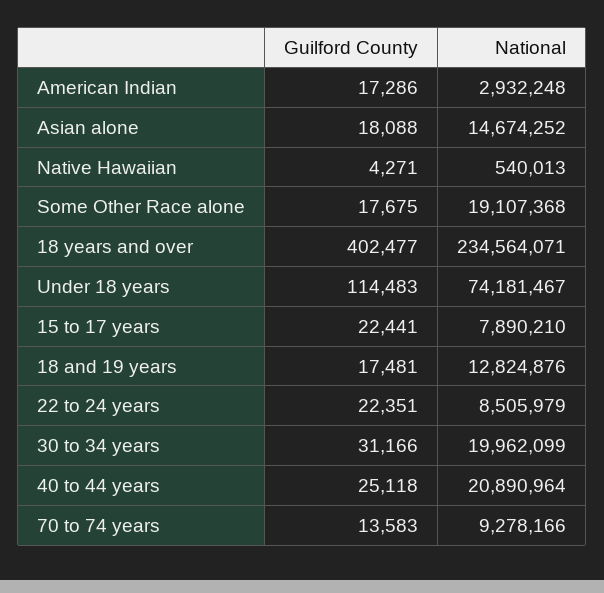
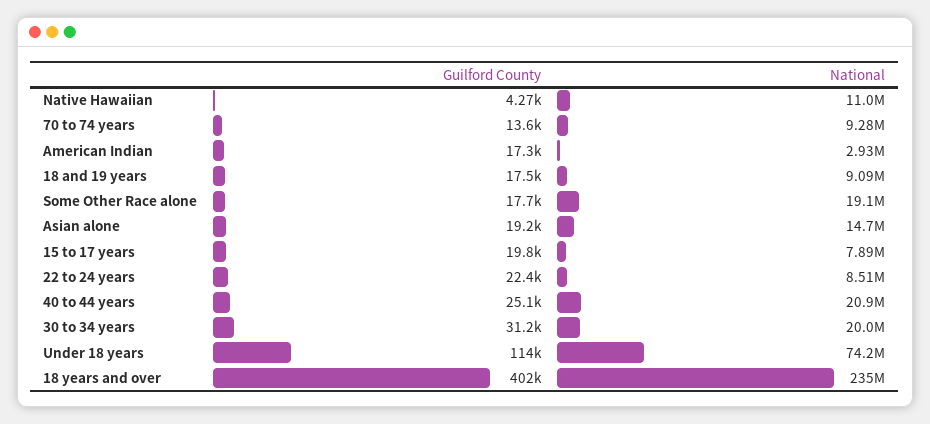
  {
    "Guilford County": {
      "American Indian": 17286,
-     "Asian alone": 18088,
+     "Asian alone": 19200,
      "Native Hawaiian": 4271,
      "Some Other Race alone": 17675,
      "18 years and over": 402477,
      "Under 18 years": 114483,
-     "15 to 17 years": 22441,
+     "15 to 17 years": 19800,
      "18 and 19 years": 17481,
      "22 to 24 years": 22351,
      "30 to 34 years": 31166,
      "40 to 44 years": 25118,
      "70 to 74 years": 13583
    },
    "National": {
      "American Indian": 2932248,
      "Asian alone": 14674252,
-     "Native Hawaiian": 540013,
+     "Native Hawaiian": 11000000,
      "Some Other Race alone": 19107368,
      "18 years and over": 234564071,
      "Under 18 years": 74181467,
      "15 to 17 years": 7890210,
-     "18 and 19 years": 12824876,
+     "18 and 19 years": 9090000,
      "22 to 24 years": 8505979,
      "30 to 34 years": 19962099,
      "40 to 44 years": 20890964,
      "70 to 74 years": 9278166
    }
  }

